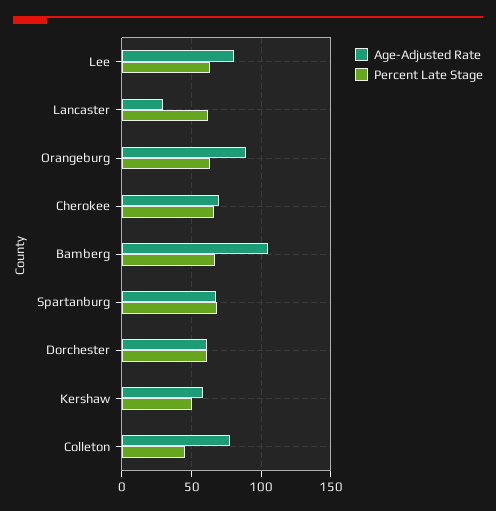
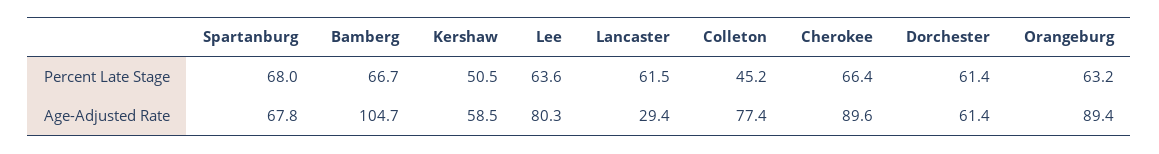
  {
    "Age-Adjusted Rate": {
      "Lee": 80.3,
      "Lancaster": 29.4,
      "Orangeburg": 89.4,
-     "Cherokee": 70,
+     "Cherokee": 89.6,
      "Bamberg": 104.7,
      "Spartanburg": 67.8,
      "Dorchester": 61.4,
      "Kershaw": 58.5,
      "Colleton": 77.4
    },
    "Percent Late Stage": {
      "Lee": 63.6,
      "Lancaster": 61.5,
      "Orangeburg": 63.2,
      "Cherokee": 66.4,
      "Bamberg": 66.7,
      "Spartanburg": 68,
      "Dorchester": 61.4,
      "Kershaw": 50.5,
      "Colleton": 45.2
    }
  }

